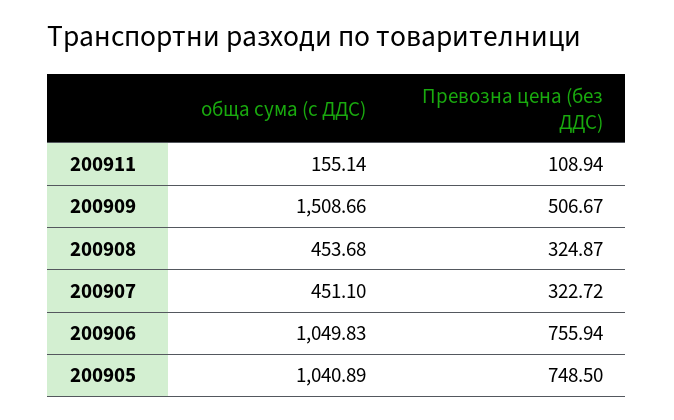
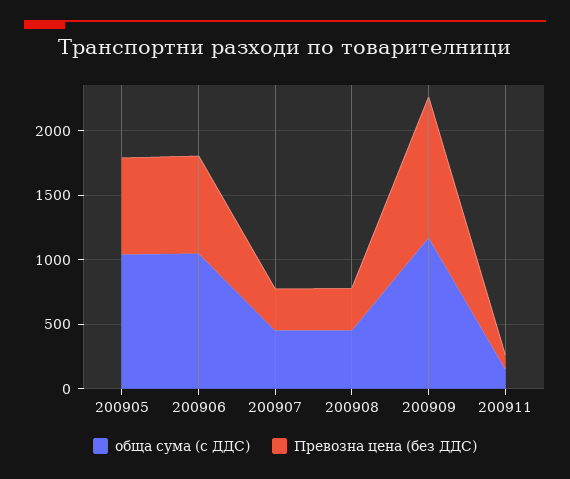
  {
    "обща сума (с ДДС)": {
      "200911": 155.14,
-     "200909": 1508.66,
+     "200909": 1200,
      "200908": 453.68,
      "200907": 451.1,
      "200906": 1049.83,
      "200905": 1040.89
    },
    "Превозна цена (без ДДС)": {
      "200911": 108.94,
-     "200909": 506.67,
+     "200909": 1100,
      "200908": 324.87,
      "200907": 322.72,
      "200906": 755.94,
      "200905": 748.5
    }
  }

